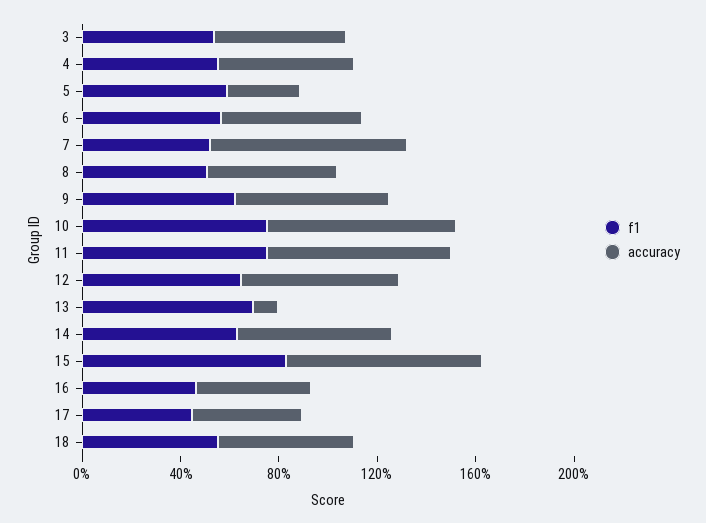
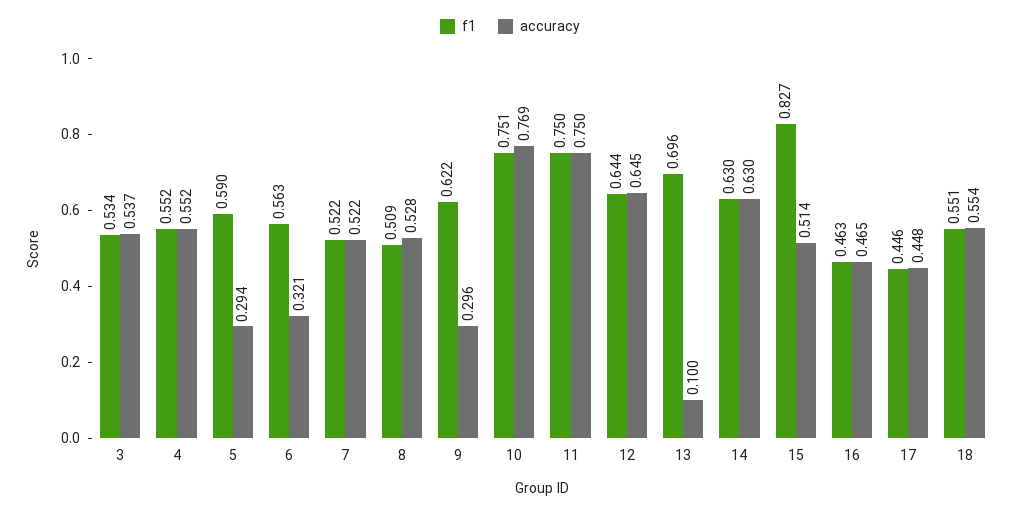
  {
    "f1": {
      "3": 0.534,
      "4": 0.552,
      "5": 0.59,
      "6": 0.563,
      "7": 0.522,
      "8": 0.509,
      "9": 0.622,
      "10": 0.751,
      "11": 0.75,
      "12": 0.644,
      "13": 0.696,
      "14": 0.63,
      "15": 0.827,
      "16": 0.463,
      "17": 0.446,
      "18": 0.551
    },
    "accuracy": {
      "3": 0.537,
      "4": 0.552,
      "5": 0.294,
-     "6": 0.6,
+     "6": 0.321,
-     "7": 0.8,
+     "7": 0.522,
      "8": 0.528,
-     "9": 0.6,
+     "9": 0.296,
      "10": 0.769,
      "11": 0.75,
      "12": 0.645,
      "13": 0.1,
      "14": 0.63,
-     "15": 0.8,
+     "15": 0.514,
      "16": 0.465,
      "17": 0.448,
      "18": 0.554
    }
  }

